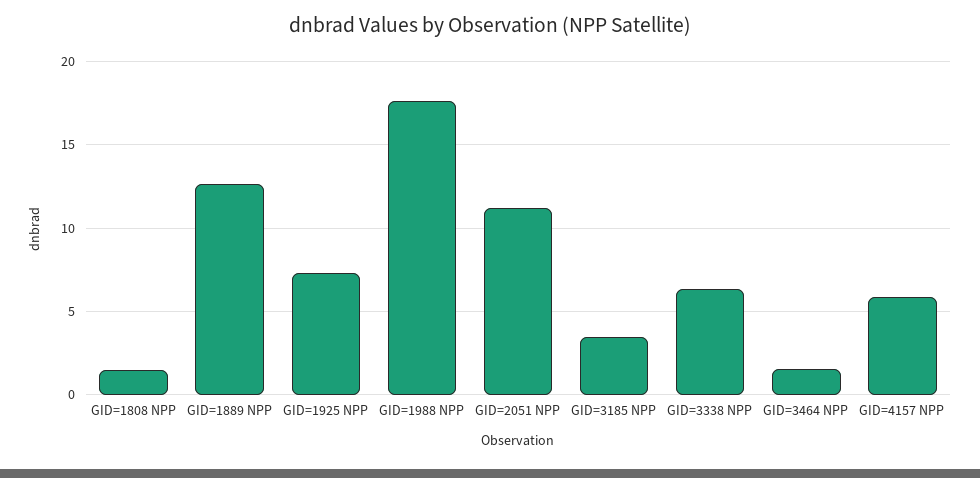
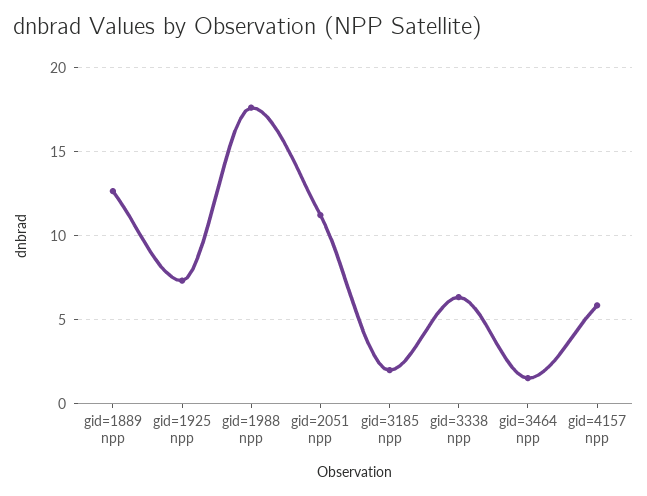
  {
-   "GID=1808 NPP": 1.5,
    "GID=1889 NPP": 12.5,
    "GID=1925 NPP": 7.5,
    "GID=1988 NPP": 17.5,
    "GID=2051 NPP": 11,
-   "GID=3185 NPP": 3.5,
+   "GID=3185 NPP": 2,
    "GID=3338 NPP": 6.5,
    "GID=3464 NPP": 1.5,
    "GID=4157 NPP": 6
  }

